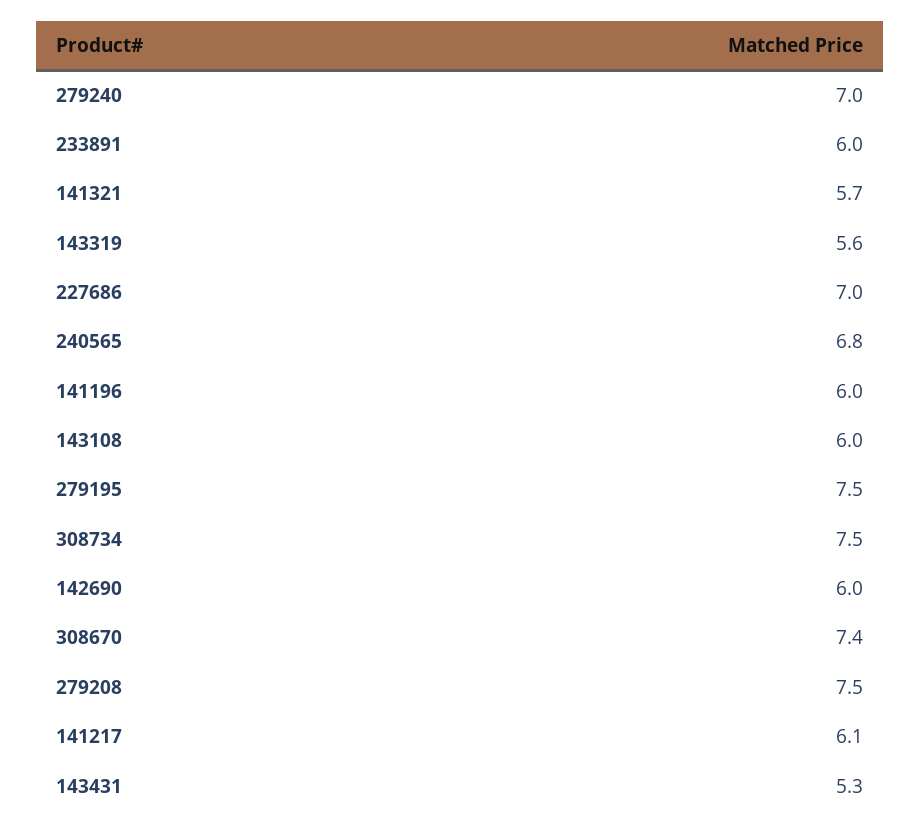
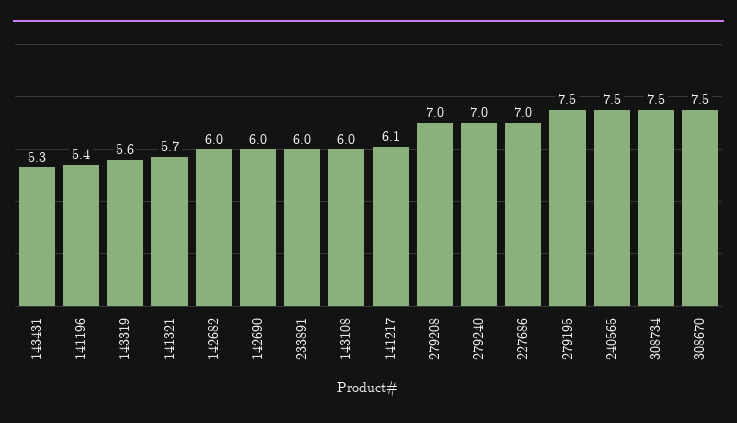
  {
    "279240": 7,
    "233891": 6,
    "141321": 5.7,
    "143319": 5.6,
    "227686": 7,
-   "240565": 6.8,
+   "240565": 7.5,
-   "141196": 6,
+   "141196": 5.4,
    "143108": 6,
    "279195": 7.5,
    "308734": 7.5,
    "142690": 6,
-   "308670": 7.4,
+   "308670": 7.5,
-   "279208": 7.5,
+   "279208": 7,
    "141217": 6.1,
-   "143431": 5.3
+   "143431": 5.3,
+   "142682": 6
  }

